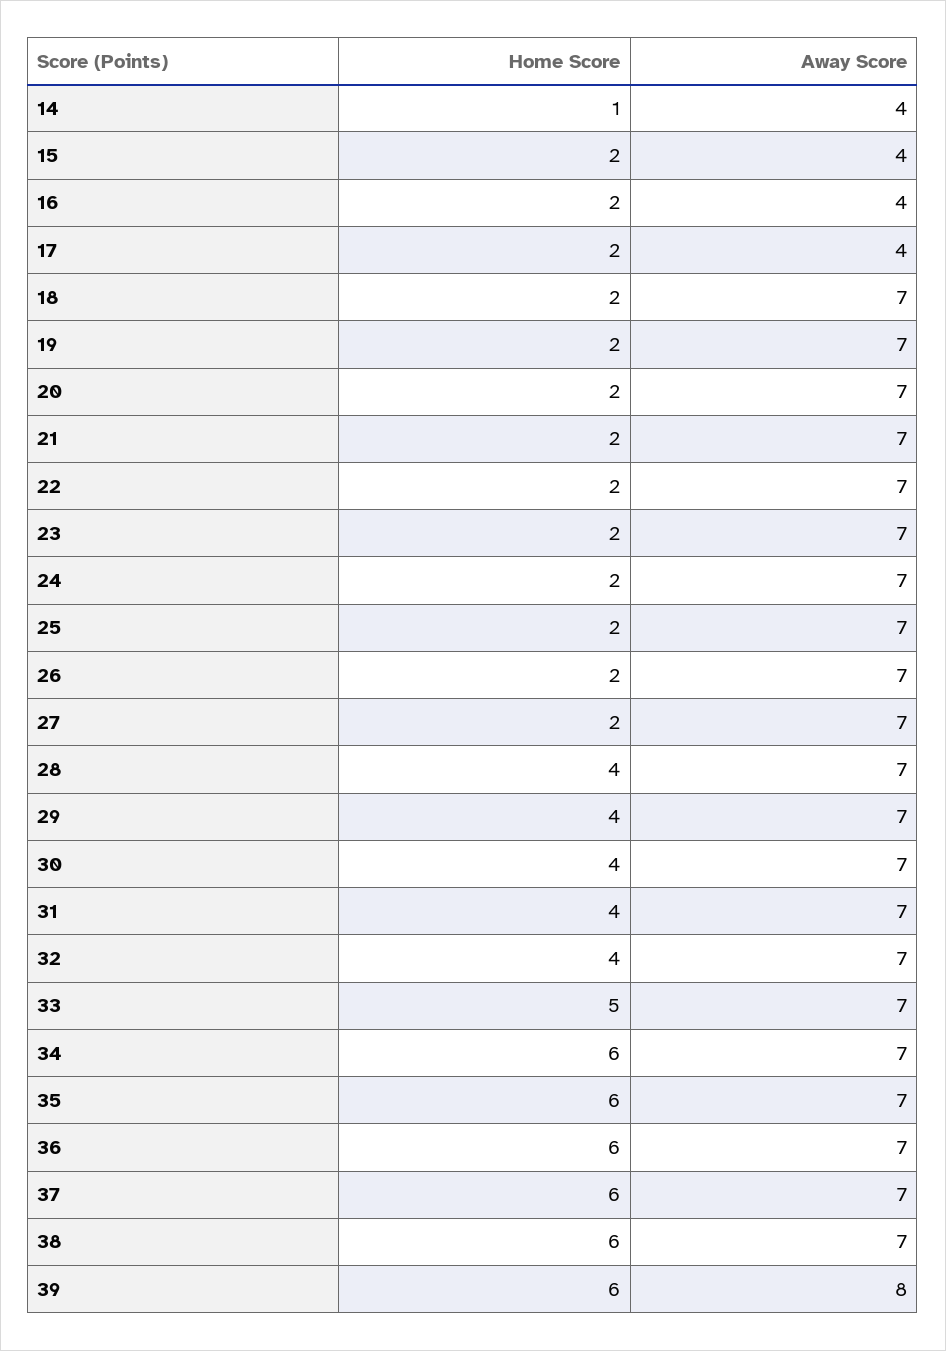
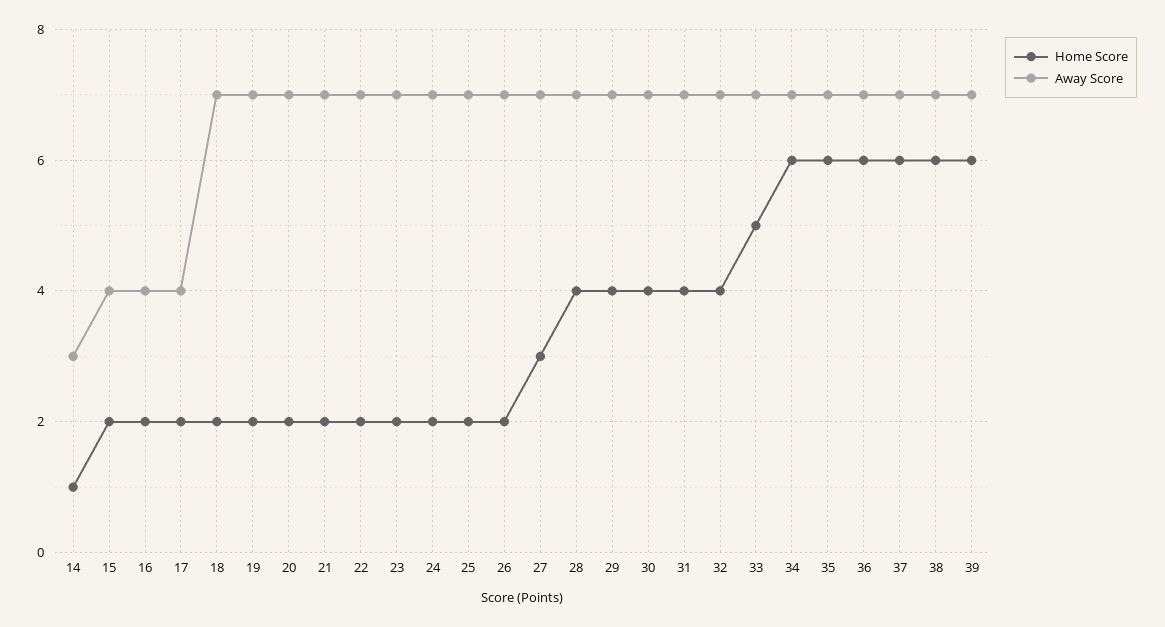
  {
    "Home Score": {
      "14": 1,
      "15": 2,
      "16": 2,
      "17": 2,
      "18": 2,
      "19": 2,
      "20": 2,
      "21": 2,
      "22": 2,
      "23": 2,
      "24": 2,
      "25": 2,
      "26": 2,
-     "27": 2,
+     "27": 3,
      "28": 4,
      "29": 4,
      "30": 4,
      "31": 4,
      "32": 4,
      "33": 5,
      "34": 6,
      "35": 6,
      "36": 6,
      "37": 6,
      "38": 6,
      "39": 6
    },
    "Away Score": {
-     "14": 4,
+     "14": 3,
      "15": 4,
      "16": 4,
      "17": 4,
      "18": 7,
      "19": 7,
      "20": 7,
      "21": 7,
      "22": 7,
      "23": 7,
      "24": 7,
      "25": 7,
      "26": 7,
      "27": 7,
      "28": 7,
      "29": 7,
      "30": 7,
      "31": 7,
      "32": 7,
      "33": 7,
      "34": 7,
      "35": 7,
      "36": 7,
      "37": 7,
      "38": 7,
-     "39": 8
+     "39": 7
    }
  }

